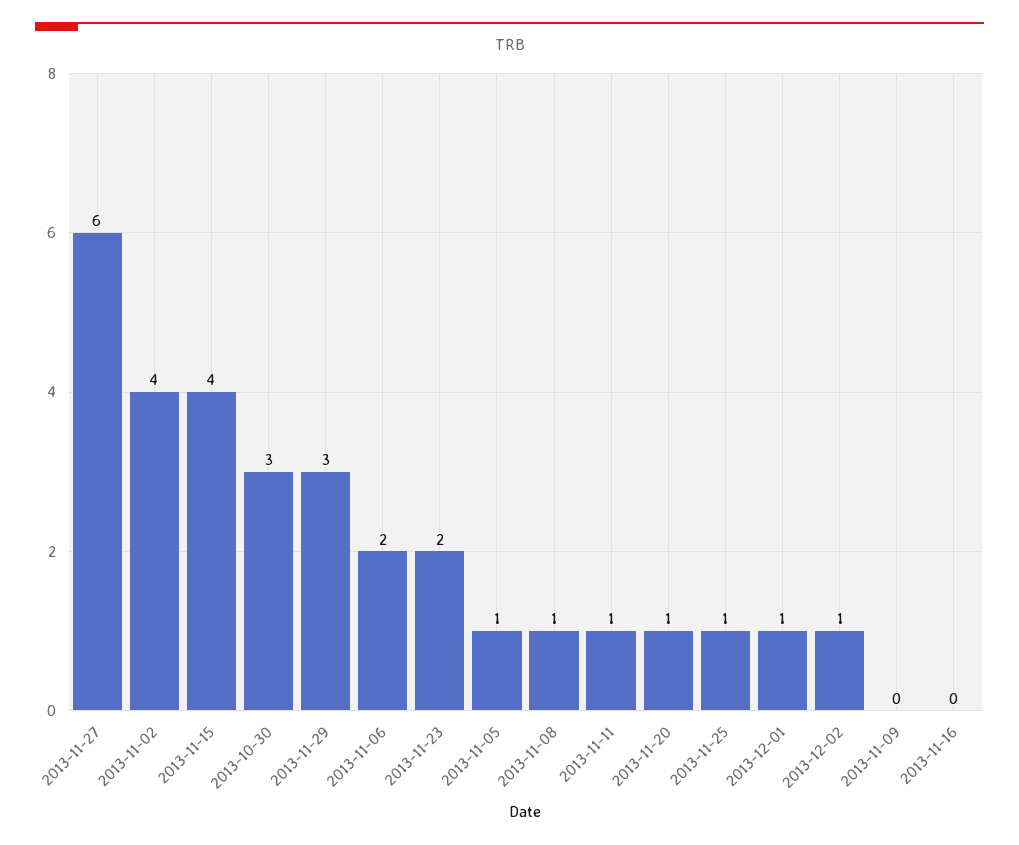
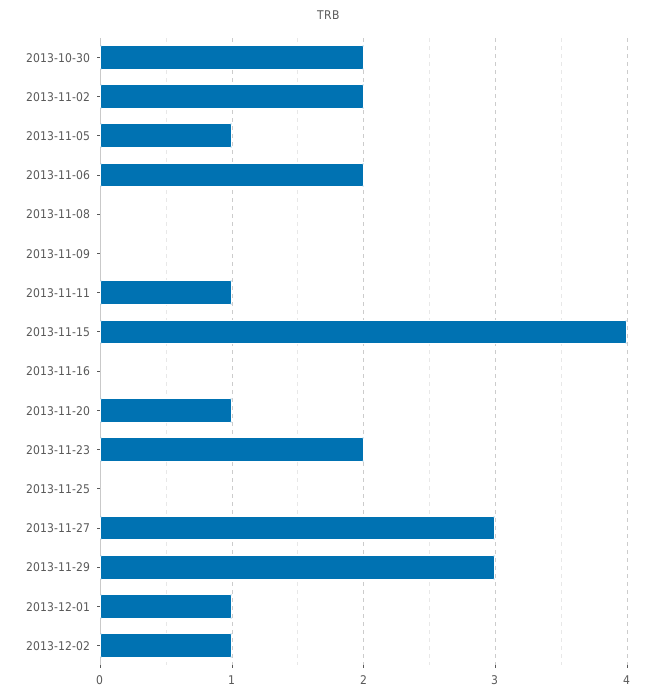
  {
-   "2013-11-27": 6,
+   "2013-11-27": 3,
-   "2013-11-02": 4,
+   "2013-11-02": 2,
    "2013-11-15": 4,
-   "2013-10-30": 3,
+   "2013-10-30": 2,
    "2013-11-29": 3,
    "2013-11-06": 2,
    "2013-11-23": 2,
    "2013-11-05": 1,
-   "2013-11-08": 1,
+   "2013-11-08": 0,
    "2013-11-11": 1,
    "2013-11-20": 1,
-   "2013-11-25": 1,
+   "2013-11-25": 0,
    "2013-12-01": 1,
    "2013-12-02": 1,
    "2013-11-09": 0,
    "2013-11-16": 0
  }

